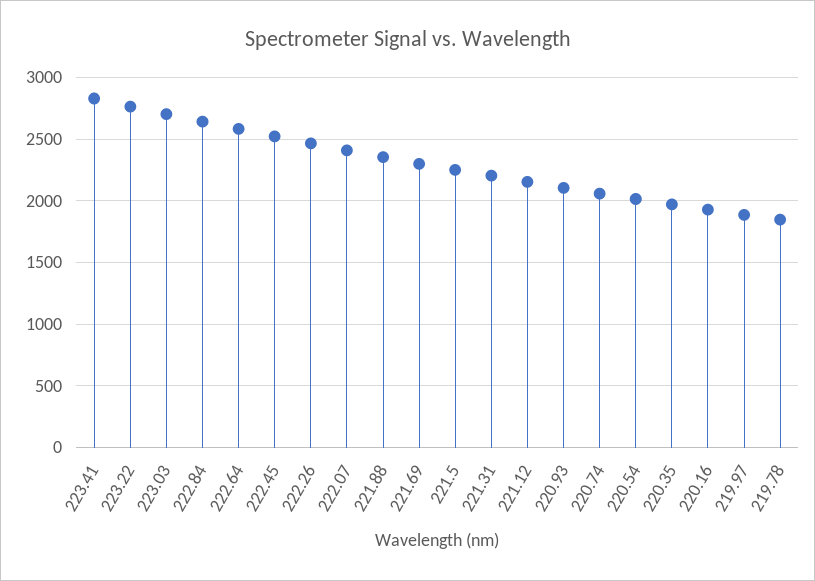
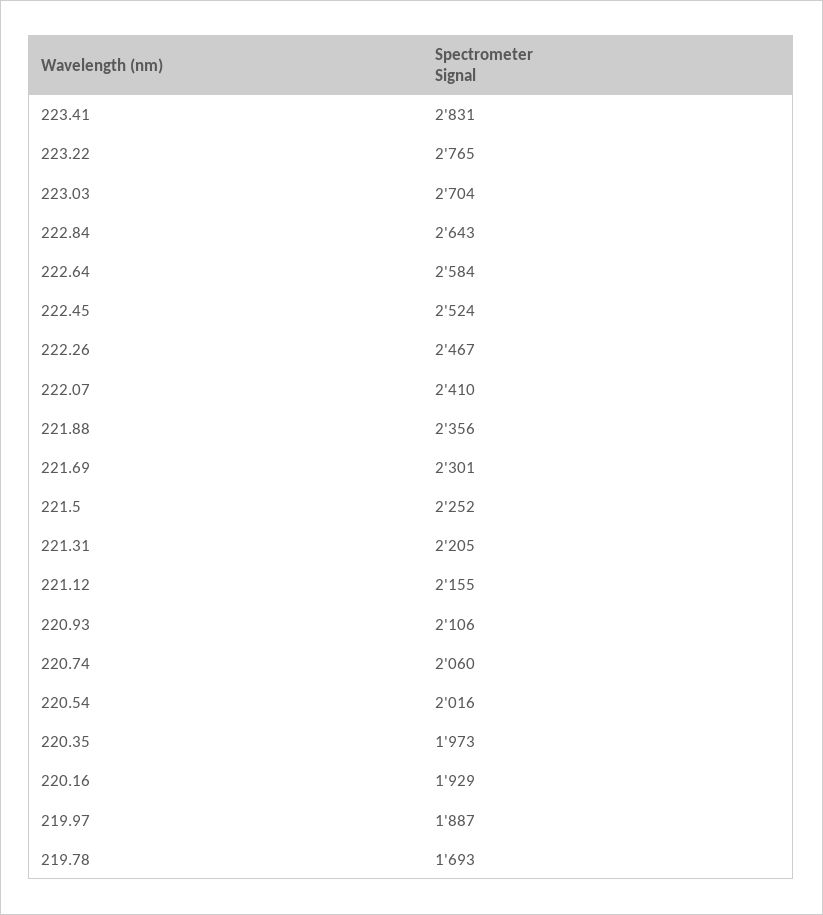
  {
    "223.41": 2831,
    "223.22": 2765,
    "223.03": 2704,
    "222.84": 2643,
    "222.64": 2584,
    "222.45": 2524,
    "222.26": 2467,
    "222.07": 2410,
    "221.88": 2356,
    "221.69": 2301,
    "221.5": 2252,
    "221.31": 2205,
    "221.12": 2155,
    "220.93": 2106,
    "220.74": 2060,
    "220.54": 2016,
    "220.35": 1973,
    "220.16": 1929,
    "219.97": 1887,
-   "219.78": 1850
+   "219.78": 1693
  }

